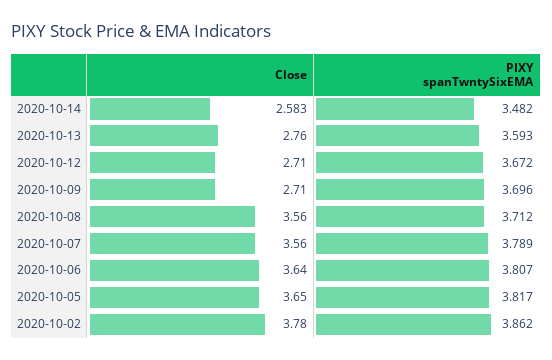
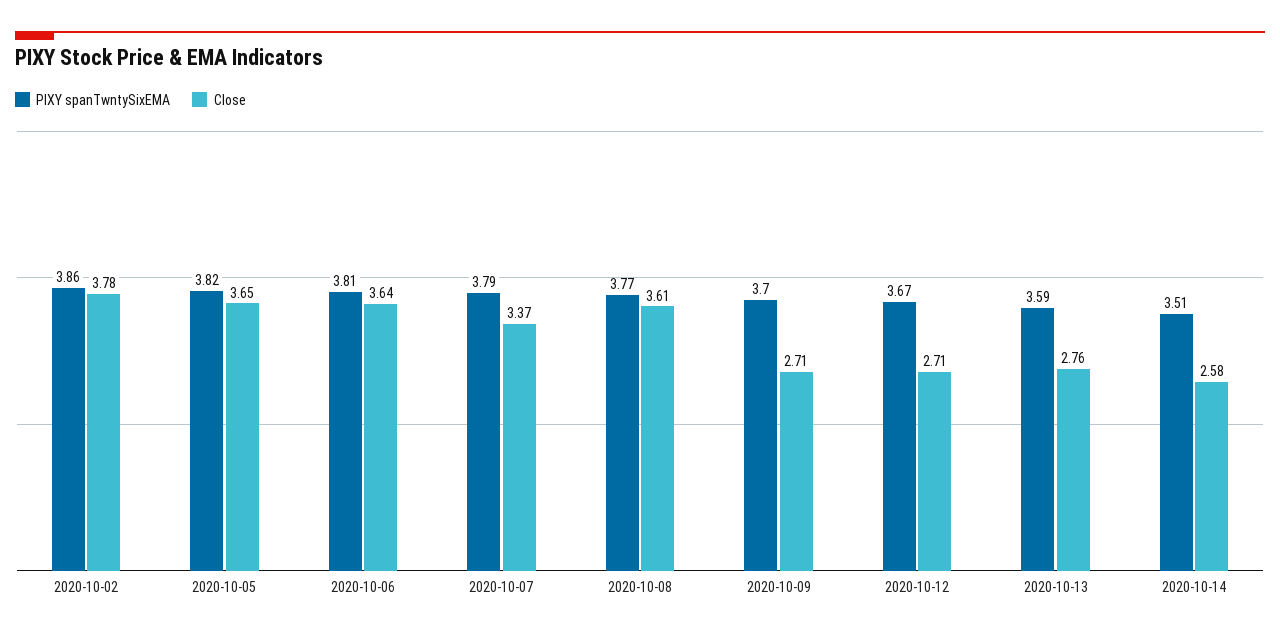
  {
    "Close": {
      "2020-10-14": 2.583,
      "2020-10-13": 2.76,
      "2020-10-12": 2.71,
      "2020-10-09": 2.71,
-     "2020-10-08": 3.56,
+     "2020-10-08": 3.61,
-     "2020-10-07": 3.56,
+     "2020-10-07": 3.37,
      "2020-10-06": 3.64,
      "2020-10-05": 3.65,
      "2020-10-02": 3.78
    },
    "PIXY spanTwntySixEMA": {
-     "2020-10-14": 3.482,
+     "2020-10-14": 3.51,
      "2020-10-13": 3.593,
      "2020-10-12": 3.672,
      "2020-10-09": 3.696,
-     "2020-10-08": 3.712,
+     "2020-10-08": 3.77,
      "2020-10-07": 3.789,
      "2020-10-06": 3.807,
      "2020-10-05": 3.817,
      "2020-10-02": 3.862
    }
  }

